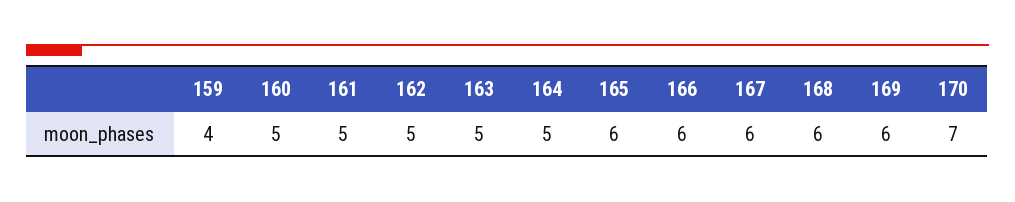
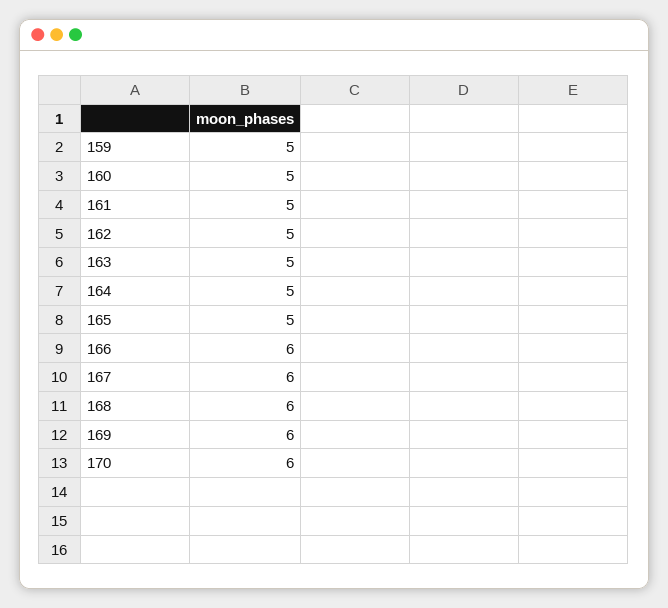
  {
-   "159": 4,
+   "159": 5,
    "160": 5,
    "161": 5,
    "162": 5,
    "163": 5,
    "164": 5,
-   "165": 6,
+   "165": 5,
    "166": 6,
    "167": 6,
    "168": 6,
    "169": 6,
-   "170": 7
+   "170": 6
  }

